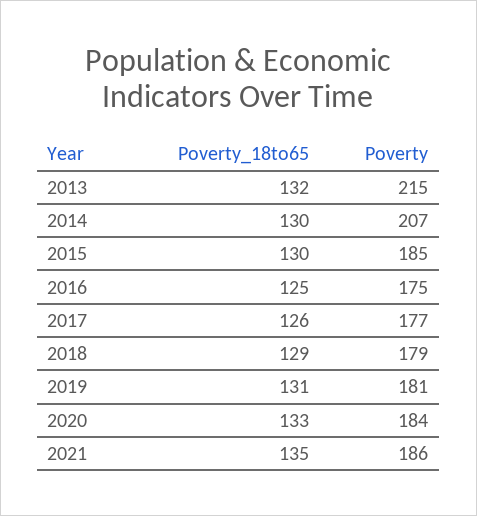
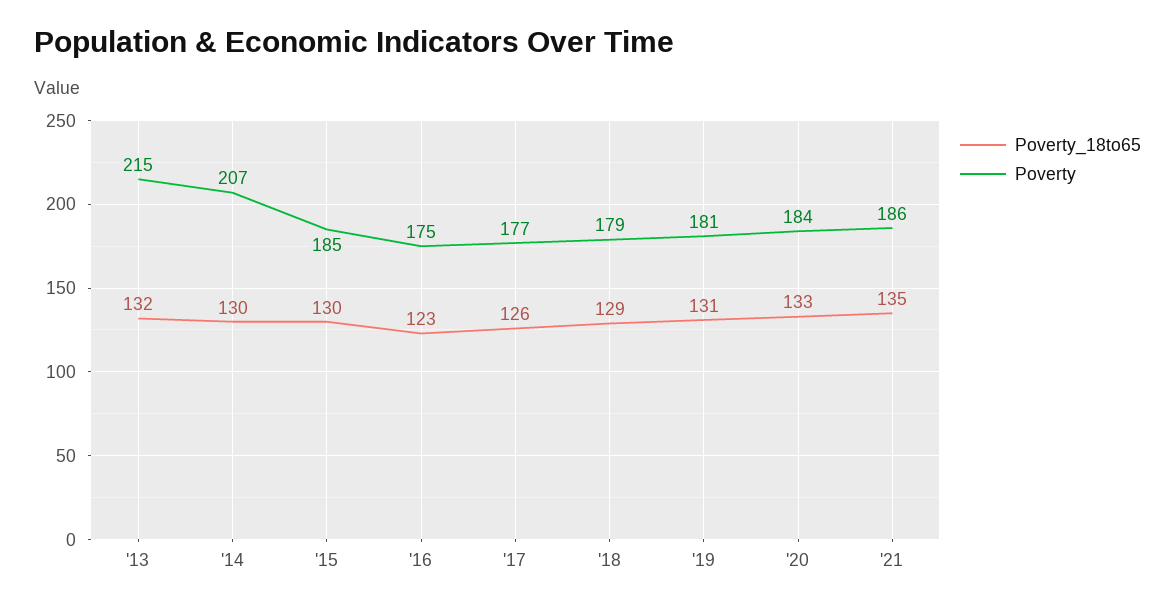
  {
    "Poverty_18to65": {
      "2013": 132,
      "2014": 130,
      "2015": 130,
-     "2016": 125,
+     "2016": 123,
      "2017": 126,
      "2018": 129,
      "2019": 131,
      "2020": 133,
      "2021": 135
    },
    "Poverty": {
      "2013": 215,
      "2014": 207,
      "2015": 185,
      "2016": 175,
      "2017": 177,
      "2018": 179,
      "2019": 181,
      "2020": 184,
      "2021": 186
    }
  }

